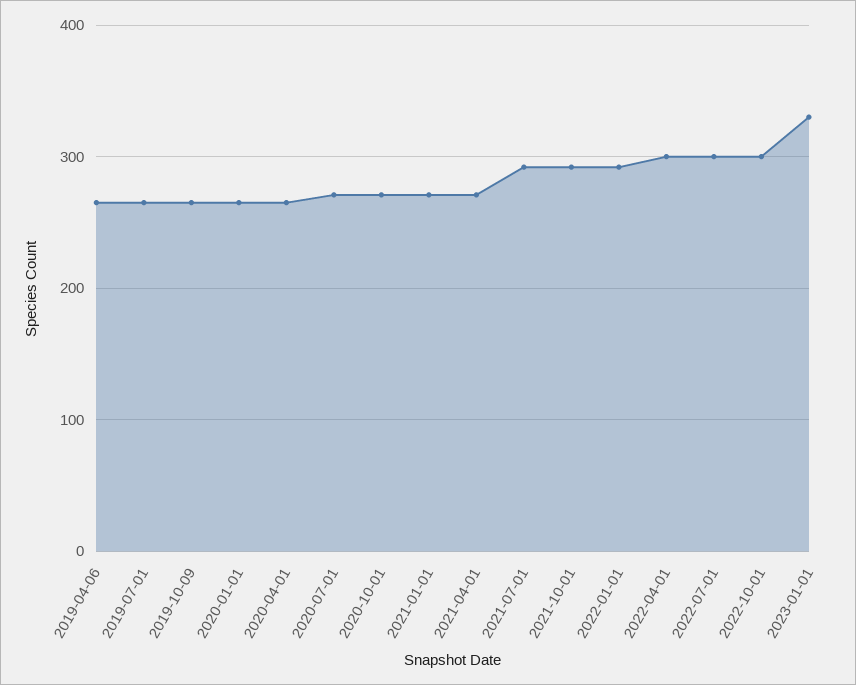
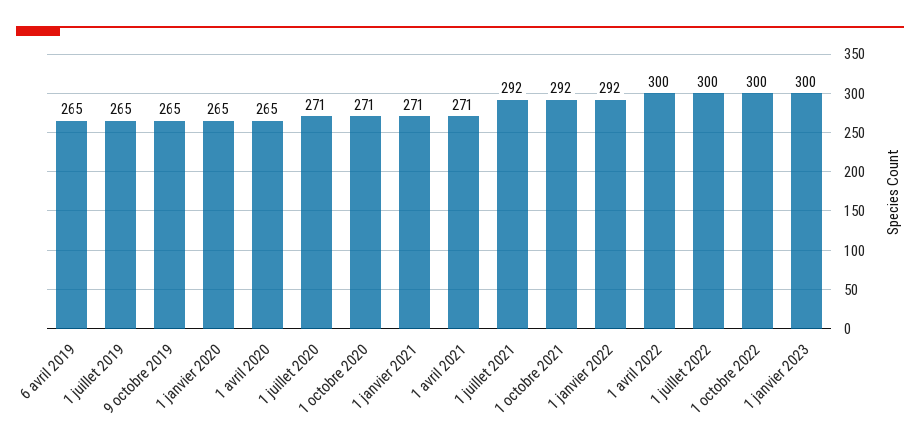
  {
    "2019-04-06": 265,
    "2019-07-01": 265,
    "2019-10-09": 265,
    "2020-01-01": 265,
    "2020-04-01": 265,
    "2020-07-01": 271,
    "2020-10-01": 271,
    "2021-01-01": 271,
    "2021-04-01": 271,
    "2021-07-01": 292,
    "2021-10-01": 292,
    "2022-01-01": 292,
    "2022-04-01": 300,
    "2022-07-01": 300,
    "2022-10-01": 300,
-   "2023-01-01": 330
+   "2023-01-01": 300
  }

